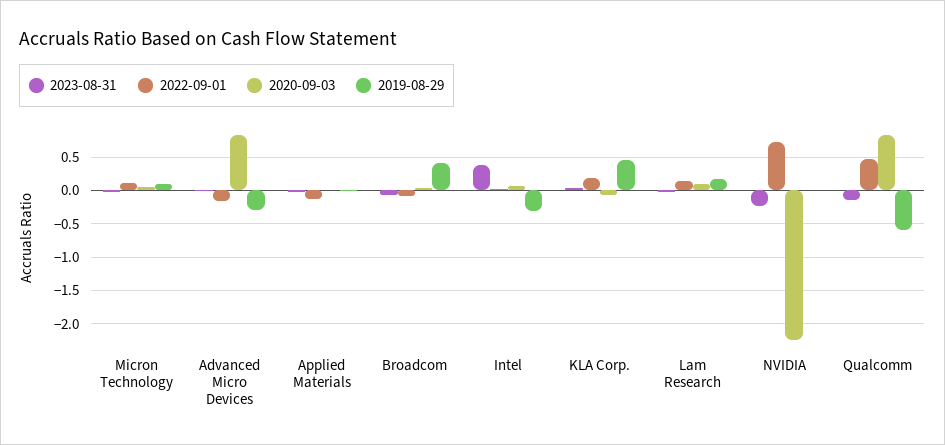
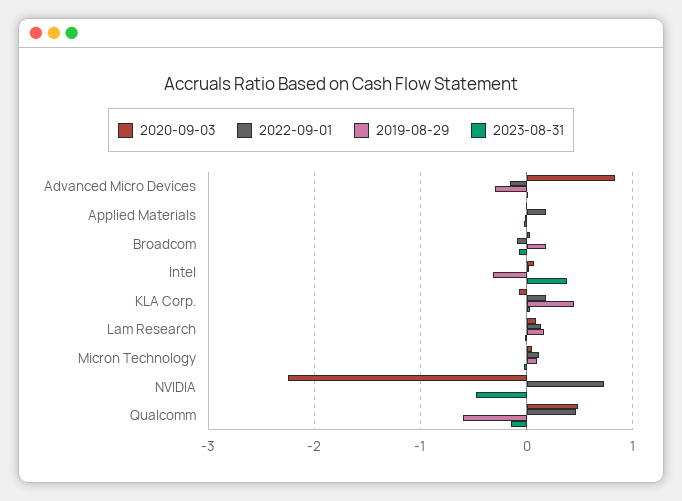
  {
    "2023-08-31": {
      "Micron Technology": 0,
      "Advanced Micro Devices": 0,
      "Applied Materials": 0,
      "Broadcom": -0.1,
      "Intel": 0.4,
      "KLA Corp.": 0,
      "Lam Research": 0,
-     "NVIDIA": -0.2,
+     "NVIDIA": -0.5,
      "Qualcomm": -0.1
    },
    "2022-09-01": {
      "Micron Technology": 0.1,
      "Advanced Micro Devices": -0.2,
-     "Applied Materials": -0.1,
+     "Applied Materials": 0.2,
      "Broadcom": -0.1,
      "Intel": 0,
      "KLA Corp.": 0.2,
      "Lam Research": 0.1,
      "NVIDIA": 0.7,
      "Qualcomm": 0.5
    },
    "2020-09-03": {
      "Micron Technology": 0.1,
      "Advanced Micro Devices": 0.8,
      "Applied Materials": 0,
      "Broadcom": 0,
      "Intel": 0.1,
      "KLA Corp.": -0.1,
      "Lam Research": 0.1,
      "NVIDIA": -2.3,
-     "Qualcomm": 0.8
+     "Qualcomm": 0.5
    },
    "2019-08-29": {
      "Micron Technology": 0.1,
      "Advanced Micro Devices": -0.3,
      "Applied Materials": 0,
-     "Broadcom": 0.4,
+     "Broadcom": 0.2,
      "Intel": -0.3,
      "KLA Corp.": 0.5,
      "Lam Research": 0.2,
      "NVIDIA": 0,
      "Qualcomm": -0.6
    }
  }

